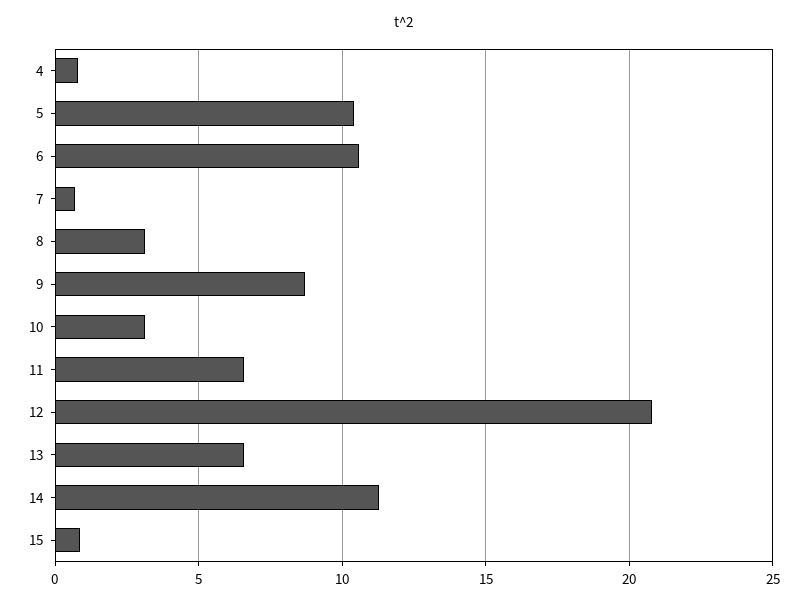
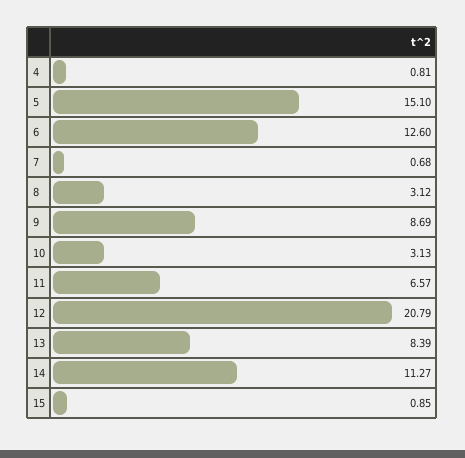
  {
    "4": 0.81,
-   "5": 10.5,
+   "5": 15.1,
-   "6": 10.5,
+   "6": 12.6,
    "7": 0.68,
    "8": 3.12,
    "9": 8.69,
    "10": 3.13,
    "11": 6.57,
    "12": 20.79,
-   "13": 6.5,
+   "13": 8.39,
    "14": 11.27,
    "15": 0.85
  }

